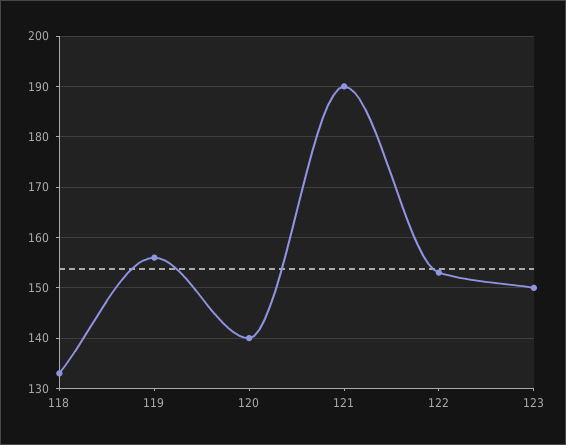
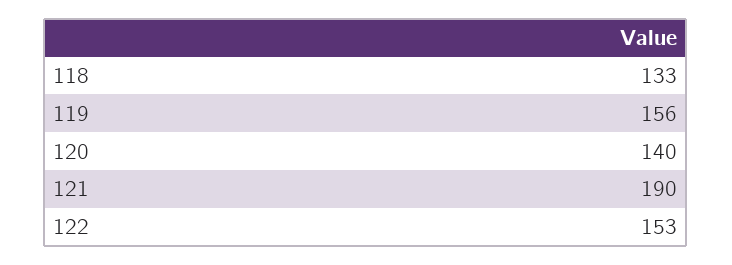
  {
    "118": 133,
    "119": 156,
    "120": 140,
    "121": 190,
-   "122": 153,
+   "122": 153
-   "123": 150
  }

